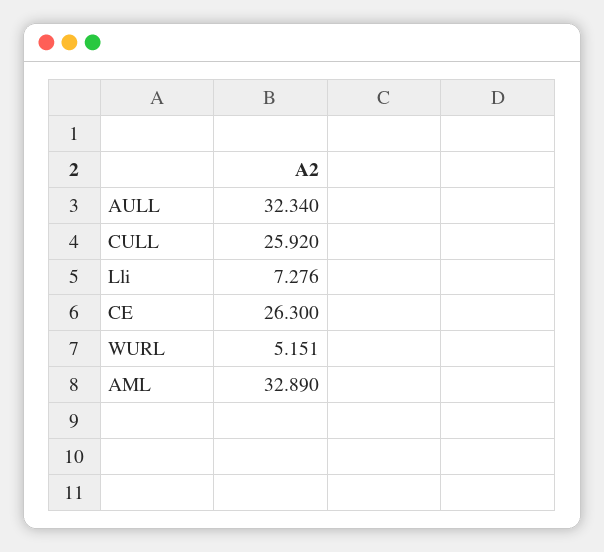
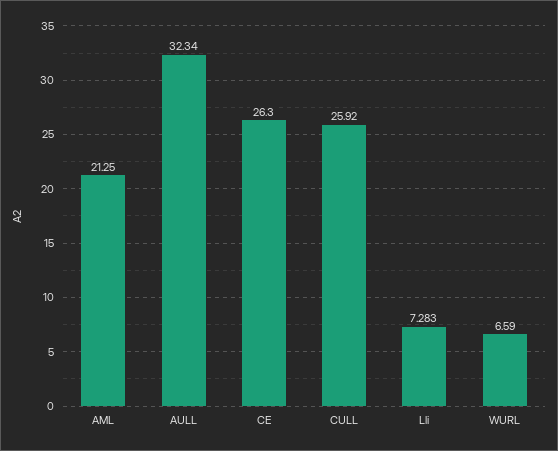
  {
    "AULL": 32.34,
    "CULL": 25.92,
-   "Lli": 7.276,
+   "Lli": 7.283,
    "CE": 26.3,
-   "WURL": 5.151,
+   "WURL": 6.59,
-   "AML": 32.89
+   "AML": 21.25
  }

